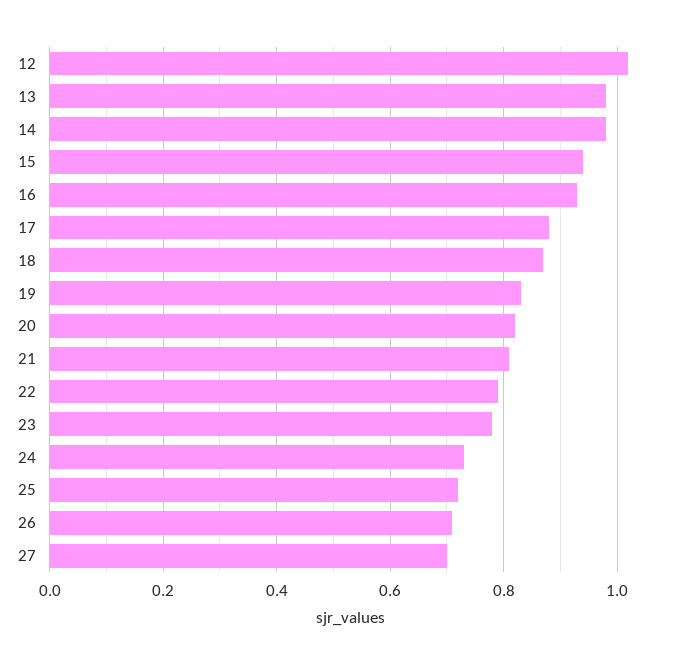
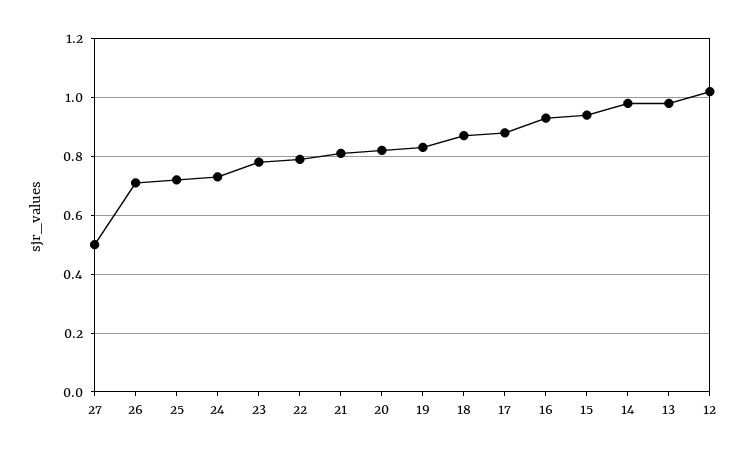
  {
    "12": 1,
    "13": 1,
    "14": 1,
    "15": 0.95,
    "16": 0.95,
    "17": 0.9,
    "18": 0.85,
    "19": 0.85,
    "20": 0.8,
    "21": 0.8,
    "22": 0.8,
    "23": 0.8,
    "24": 0.75,
    "25": 0.7,
    "26": 0.7,
-   "27": 0.7
+   "27": 0.5
  }

